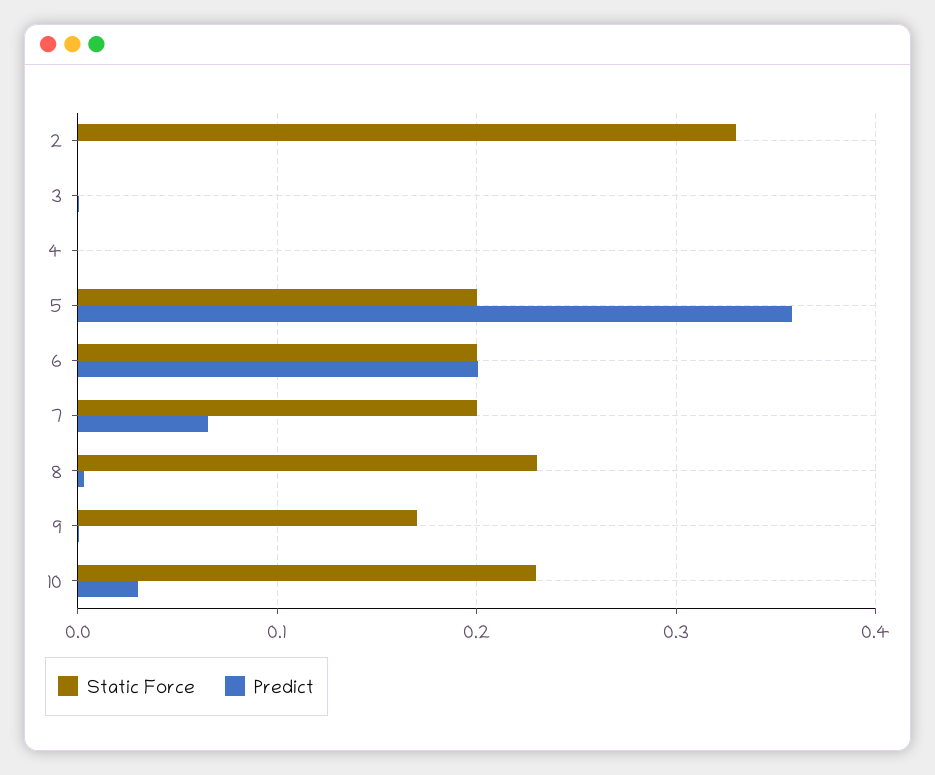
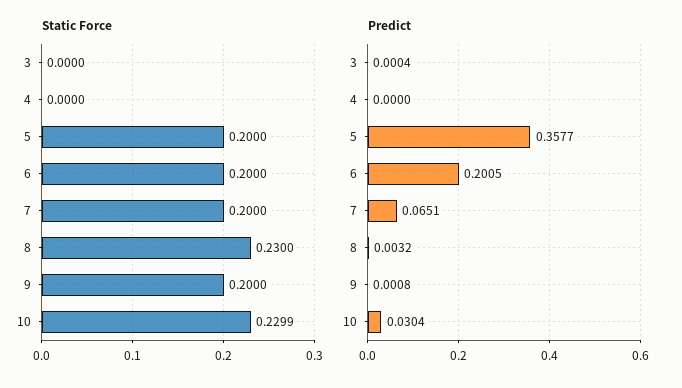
  {
    "Static Force": {
-     "2": 0.33,
      "3": 0,
      "4": 0,
      "5": 0.2,
      "6": 0.2,
      "7": 0.2,
      "8": 0.23,
-     "9": 0.17,
+     "9": 0.2,
      "10": 0.2299
    },
    "Predict": {
-     "2": 0,
      "3": 0.0004,
      "4": 0,
      "5": 0.3577,
      "6": 0.2005,
      "7": 0.0651,
      "8": 0.0032,
      "9": 0.0008,
      "10": 0.0304
    }
  }

